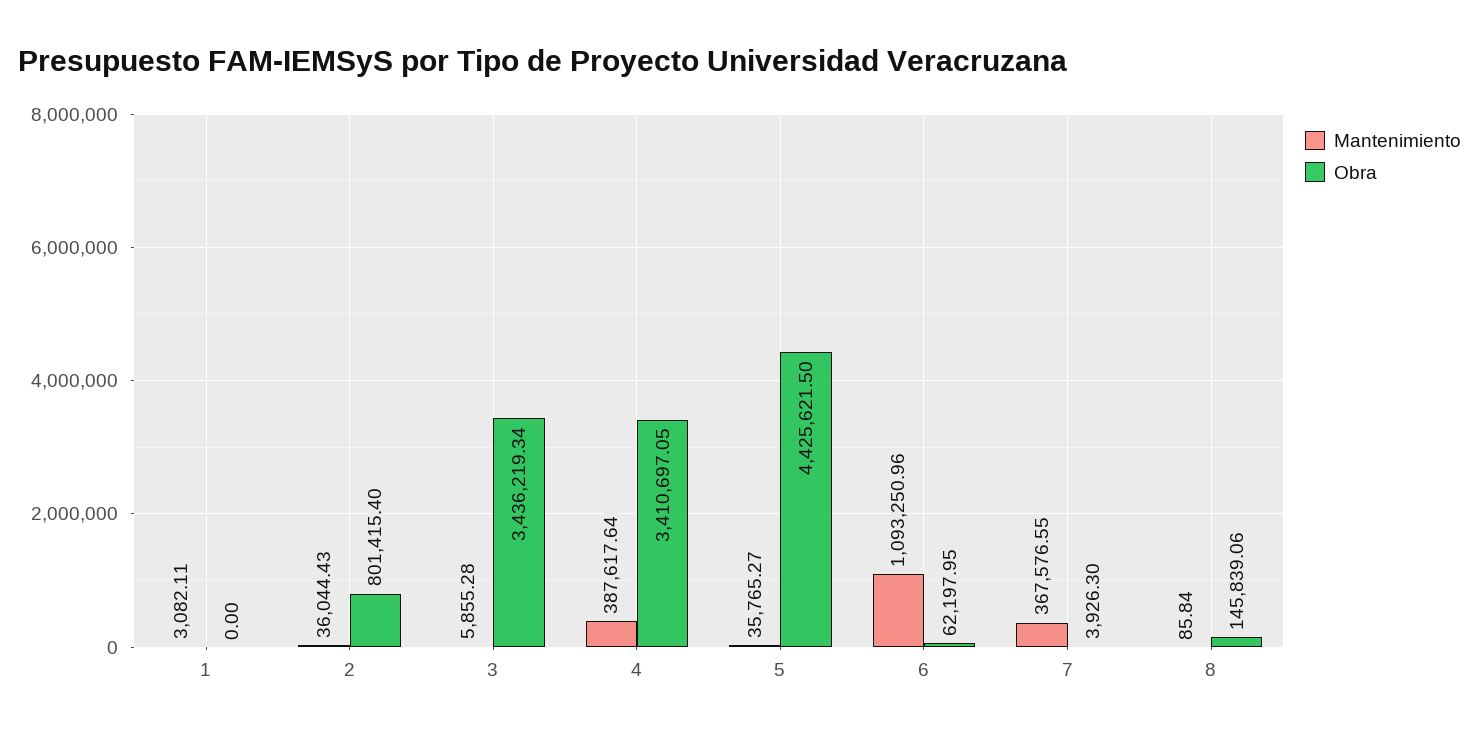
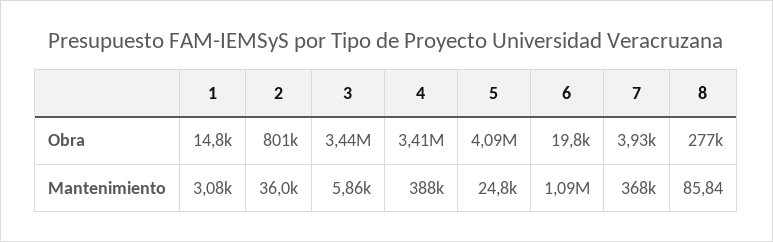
  {
    "Mantenimiento": {
      "1": 3082.11,
      "2": 36044.43,
      "3": 5855.28,
      "4": 387617.64,
-     "5": 35765.27,
+     "5": 24800,
      "6": 1093250.96,
      "7": 367576.55,
      "8": 85.84
    },
    "Obra": {
-     "1": 0,
+     "1": 14800,
      "2": 801415.4,
      "3": 3436219.34,
      "4": 3410697.05,
-     "5": 4425621.5,
+     "5": 4090000,
-     "6": 62197.95,
+     "6": 19800,
      "7": 3926.3,
-     "8": 145839.06
+     "8": 277000
    }
  }

